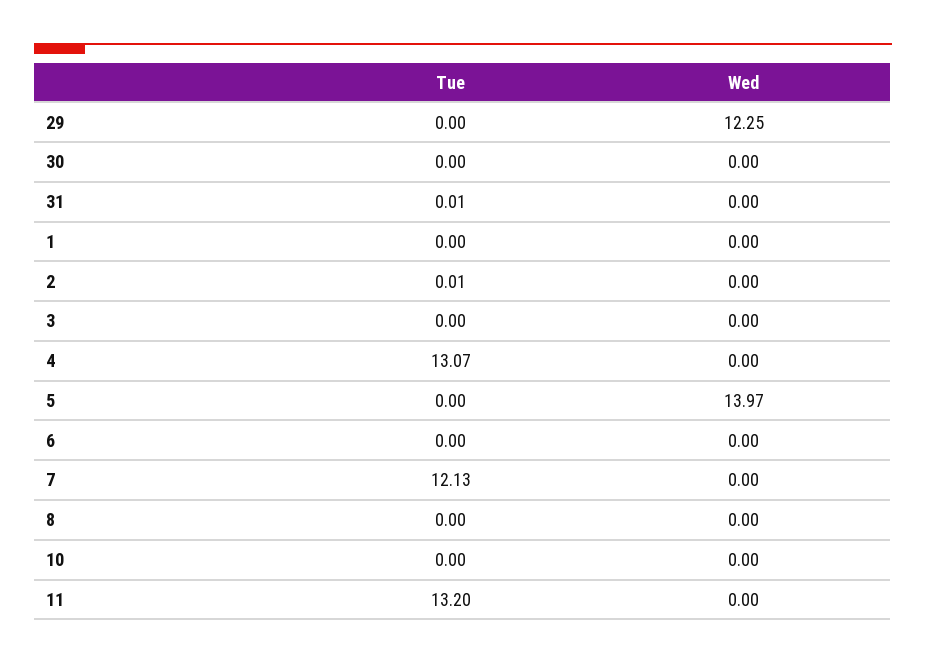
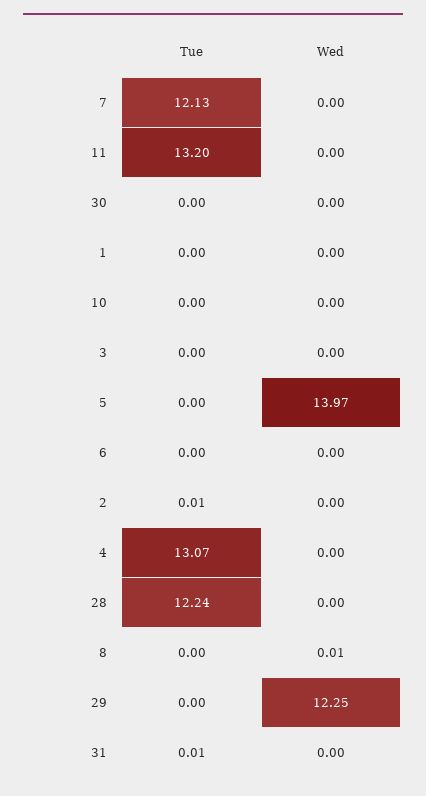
  {
    "Tue": {
      "29": 0,
      "30": 0,
      "31": 0.01,
      "1": 0,
      "2": 0.01,
      "3": 0,
      "4": 13.07,
      "5": 0,
      "6": 0,
      "7": 12.13,
      "8": 0,
      "10": 0,
-     "11": 13.2
+     "11": 13.2,
+     "28": 12.24
    },
    "Wed": {
      "29": 12.25,
      "30": 0,
      "31": 0,
      "1": 0,
      "2": 0,
      "3": 0,
      "4": 0,
      "5": 13.97,
      "6": 0,
      "7": 0,
-     "8": 0,
+     "8": 0.01,
      "10": 0,
-     "11": 0
+     "11": 0,
+     "28": 0
    }
  }

